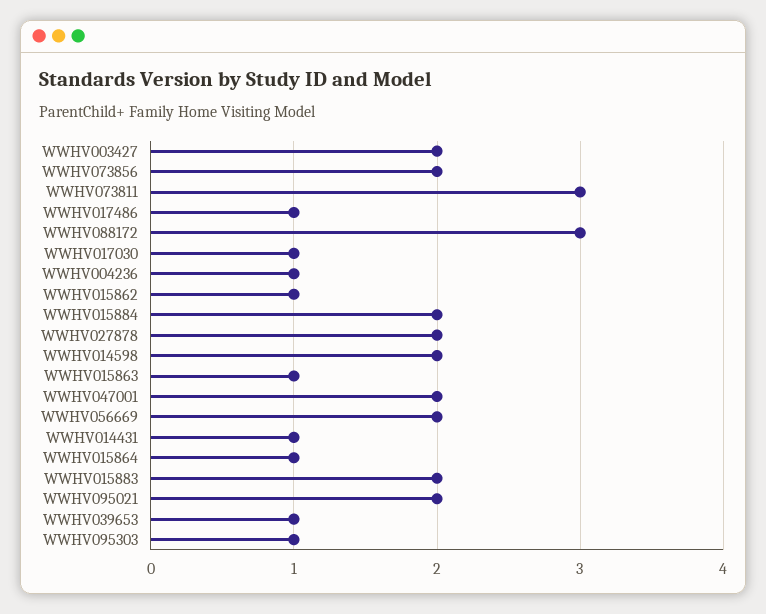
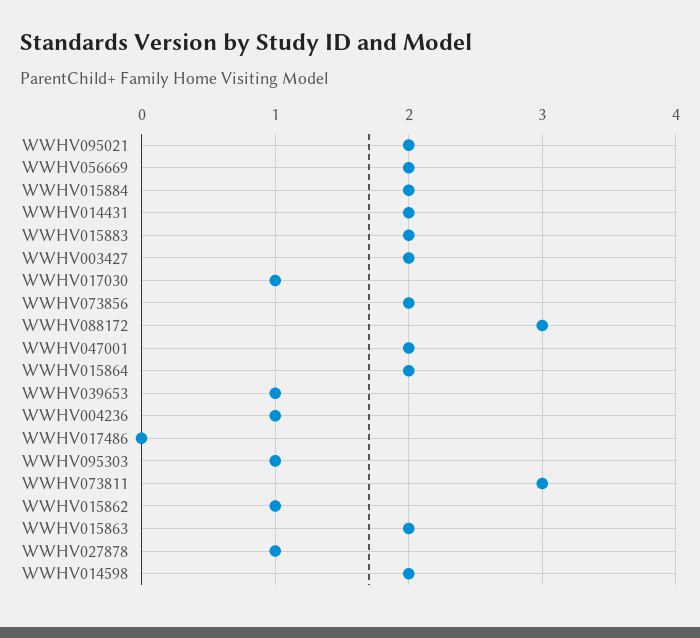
  {
    "WWHV003427": 2,
    "WWHV073856": 2,
    "WWHV073811": 3,
-   "WWHV017486": 1,
+   "WWHV017486": 0,
    "WWHV088172": 3,
    "WWHV017030": 1,
    "WWHV004236": 1,
    "WWHV015862": 1,
    "WWHV015884": 2,
-   "WWHV027878": 2,
+   "WWHV027878": 1,
    "WWHV014598": 2,
-   "WWHV015863": 1,
+   "WWHV015863": 2,
    "WWHV047001": 2,
    "WWHV056669": 2,
-   "WWHV014431": 1,
+   "WWHV014431": 2,
-   "WWHV015864": 1,
+   "WWHV015864": 2,
    "WWHV015883": 2,
    "WWHV095021": 2,
    "WWHV039653": 1,
    "WWHV095303": 1
  }

